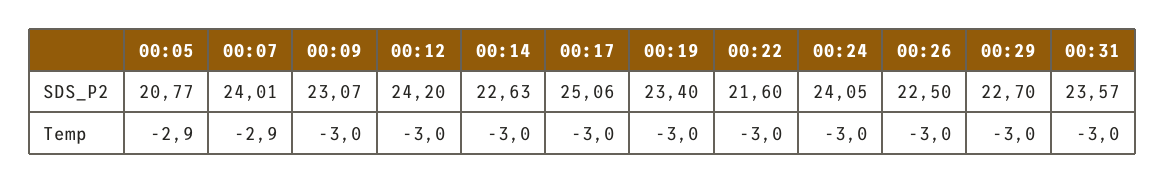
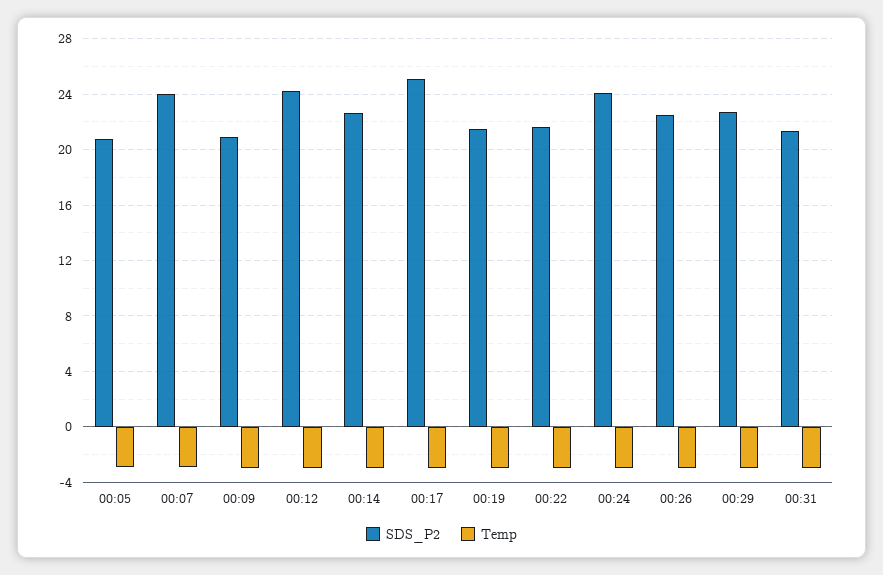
  {
    "SDS_P2": {
      "00:05": 20.77,
      "00:07": 24.01,
-     "00:09": 23.07,
+     "00:09": 21,
      "00:12": 24.2,
      "00:14": 22.63,
      "00:17": 25.06,
-     "00:19": 23.4,
+     "00:19": 21.5,
      "00:22": 21.6,
      "00:24": 24.05,
      "00:26": 22.5,
      "00:29": 22.7,
-     "00:31": 23.57
+     "00:31": 21.5
    },
    "Temp": {
      "00:05": -2.9,
      "00:07": -2.9,
      "00:09": -3,
      "00:12": -3,
      "00:14": -3,
      "00:17": -3,
      "00:19": -3,
      "00:22": -3,
      "00:24": -3,
      "00:26": -3,
      "00:29": -3,
      "00:31": -3
    }
  }

